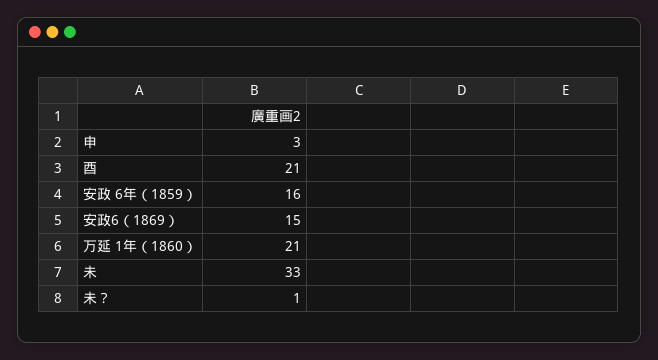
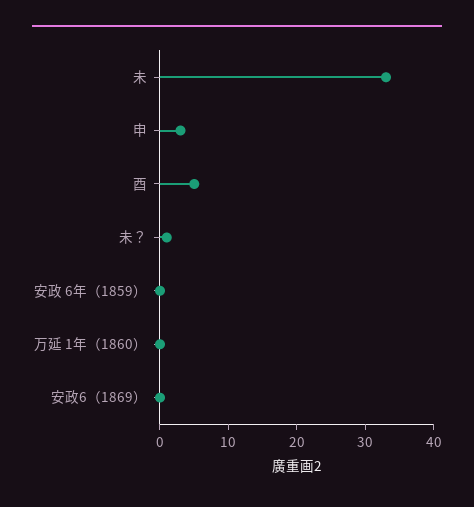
  {
    "申": 3,
-   "酉": 21,
+   "酉": 5,
-   "安政 6年（1859）": 16,
+   "安政 6年（1859）": 0,
-   "安政6（1869）": 15,
+   "安政6（1869）": 0,
-   "万延 1年（1860）": 21,
+   "万延 1年（1860）": 0,
    "未": 33,
    "未？": 1
  }

